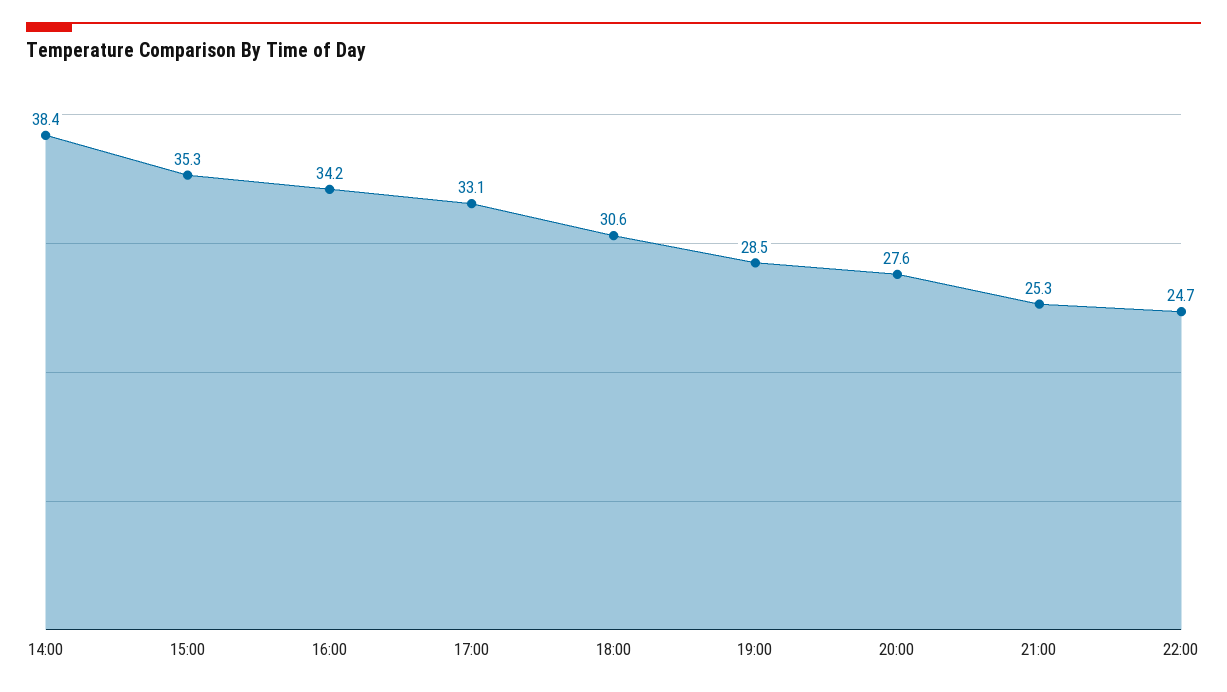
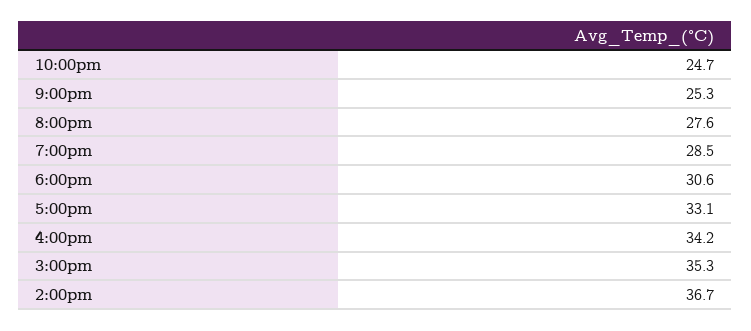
  {
-   "14:00": 38.4,
+   "14:00": 36.7,
    "15:00": 35.3,
    "16:00": 34.2,
    "17:00": 33.1,
    "18:00": 30.6,
    "19:00": 28.5,
    "20:00": 27.6,
    "21:00": 25.3,
    "22:00": 24.7
  }

